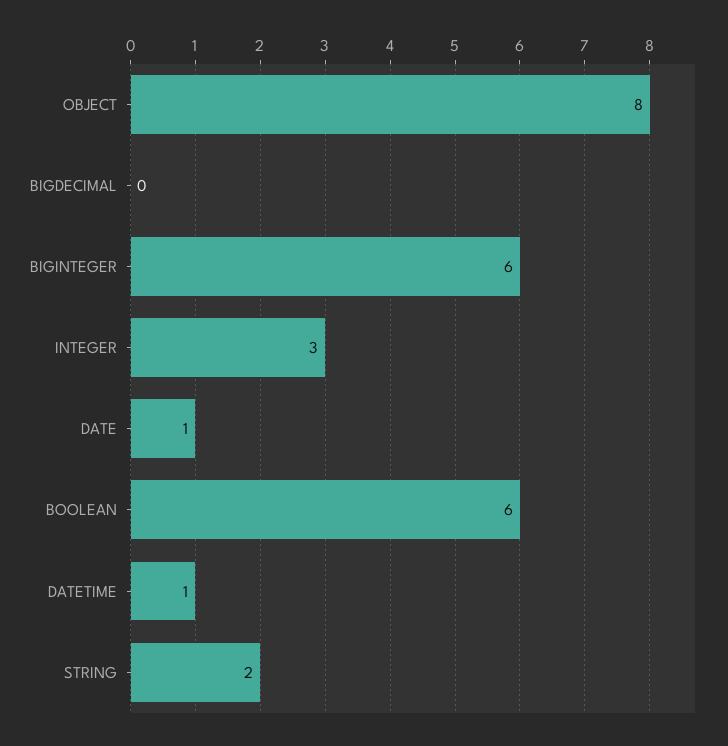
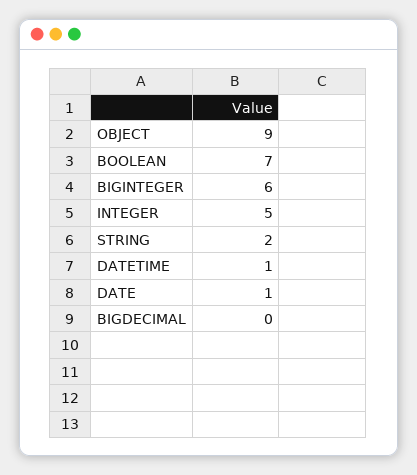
  {
-   "OBJECT": 8,
+   "OBJECT": 9,
    "BIGDECIMAL": 0,
    "BIGINTEGER": 6,
-   "INTEGER": 3,
+   "INTEGER": 5,
    "DATE": 1,
-   "BOOLEAN": 6,
+   "BOOLEAN": 7,
    "DATETIME": 1,
    "STRING": 2
  }

